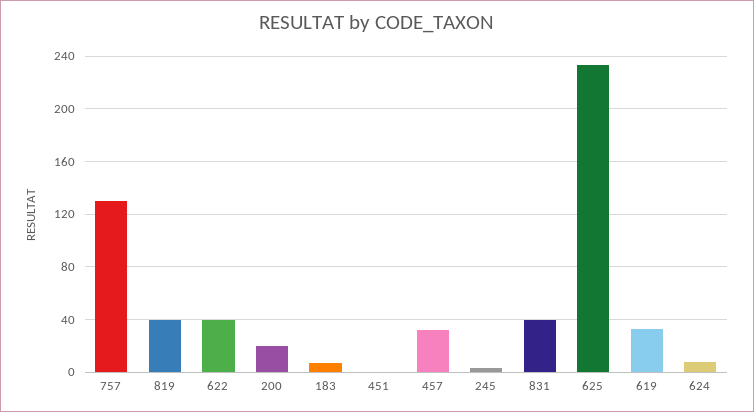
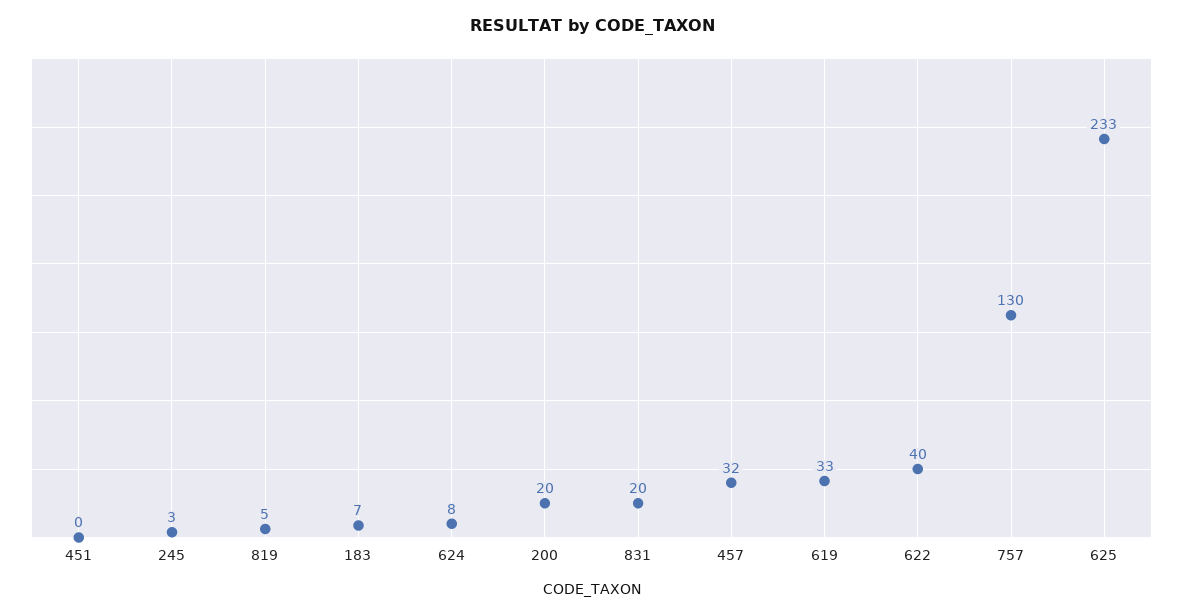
  {
    "757": 130,
-   "819": 40,
+   "819": 5,
    "622": 40,
    "200": 20,
    "183": 7,
    "451": 0,
    "457": 32,
    "245": 3,
-   "831": 40,
+   "831": 20,
    "625": 233,
    "619": 33,
    "624": 8
  }

